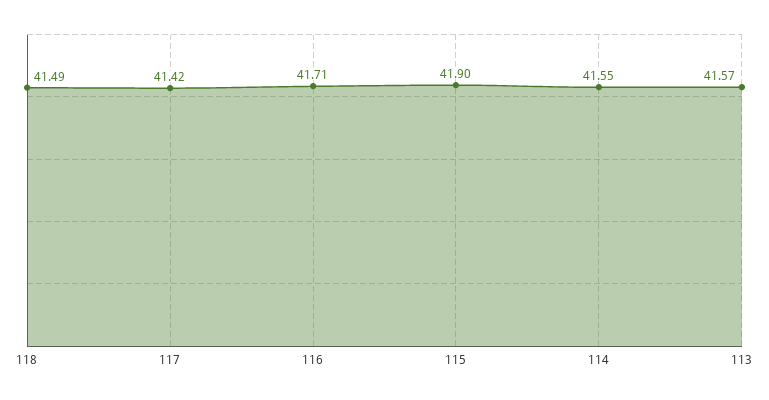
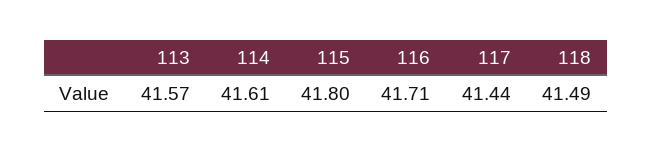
  {
    "118": 41.49,
-   "117": 41.42,
+   "117": 41.44,
    "116": 41.71,
-   "115": 41.9,
+   "115": 41.8,
-   "114": 41.55,
+   "114": 41.61,
    "113": 41.57
  }

